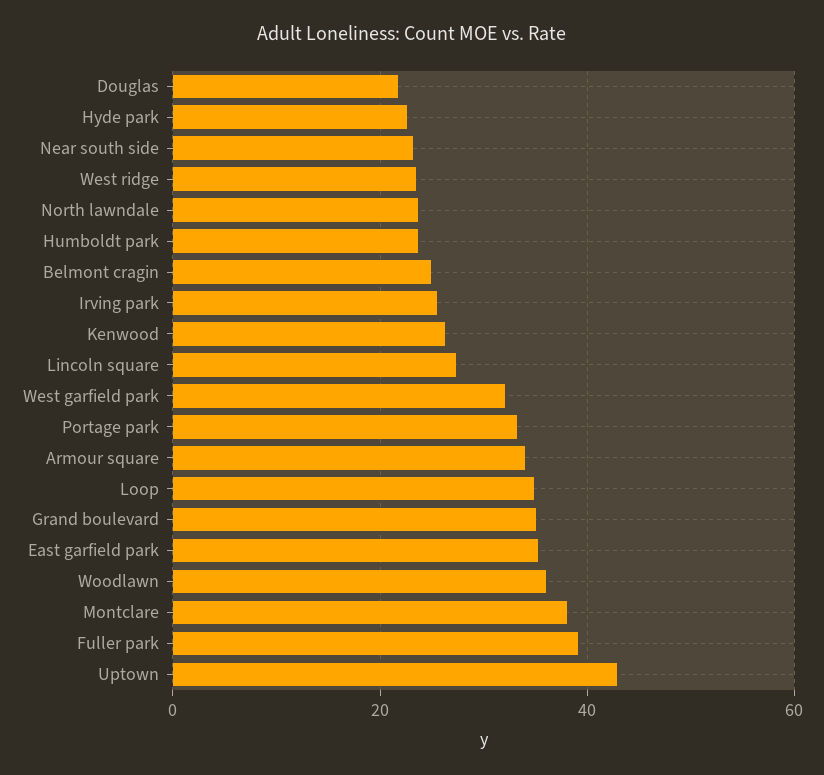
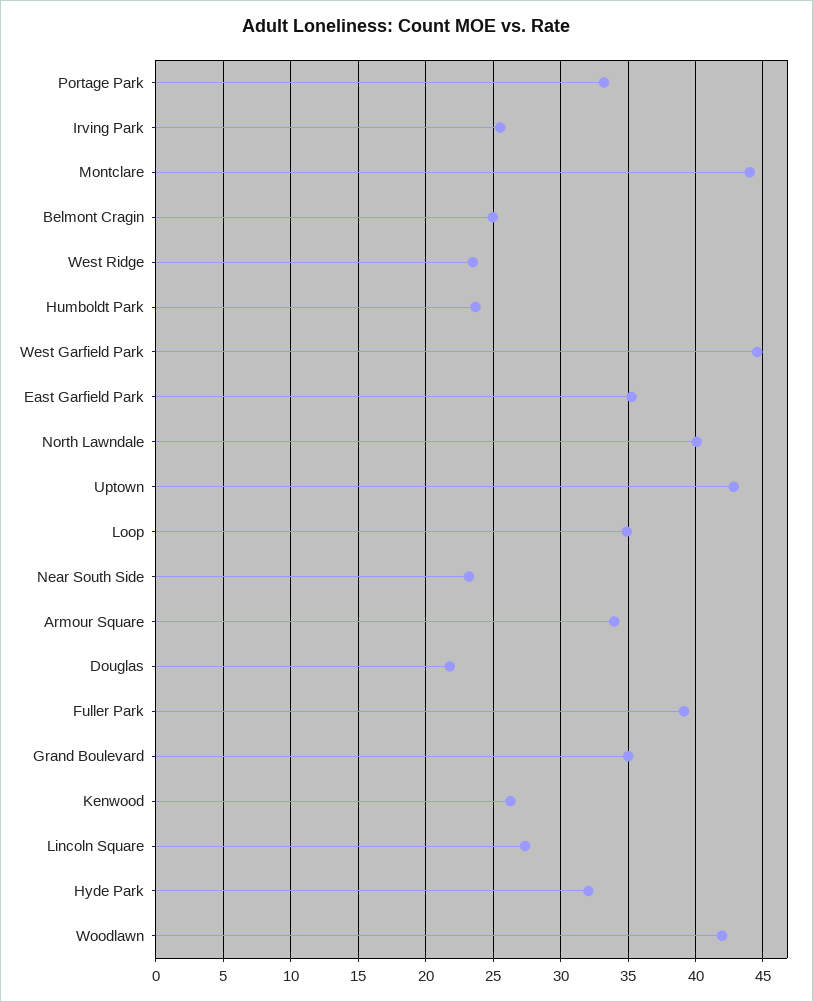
  {
    "Douglas": 22,
-   "Hyde park": 22,
+   "Hyde park": 32,
    "Near south side": 23,
    "West ridge": 23.5,
-   "North lawndale": 24,
+   "North lawndale": 40,
    "Humboldt park": 23.5,
    "Belmont cragin": 25,
    "Irving park": 25.5,
    "Kenwood": 26.5,
    "Lincoln square": 27.5,
-   "West garfield park": 32,
+   "West garfield park": 44.5,
    "Portage park": 33,
    "Armour square": 34,
    "Loop": 35,
    "Grand boulevard": 35,
    "East garfield park": 35.5,
-   "Woodlawn": 36,
+   "Woodlawn": 42,
-   "Montclare": 38,
+   "Montclare": 44,
    "Fuller park": 39,
    "Uptown": 43
  }

